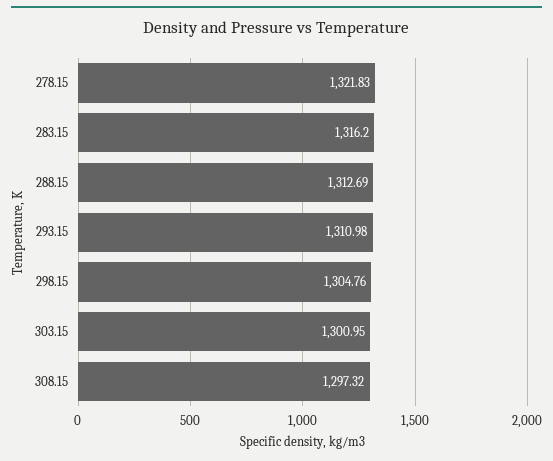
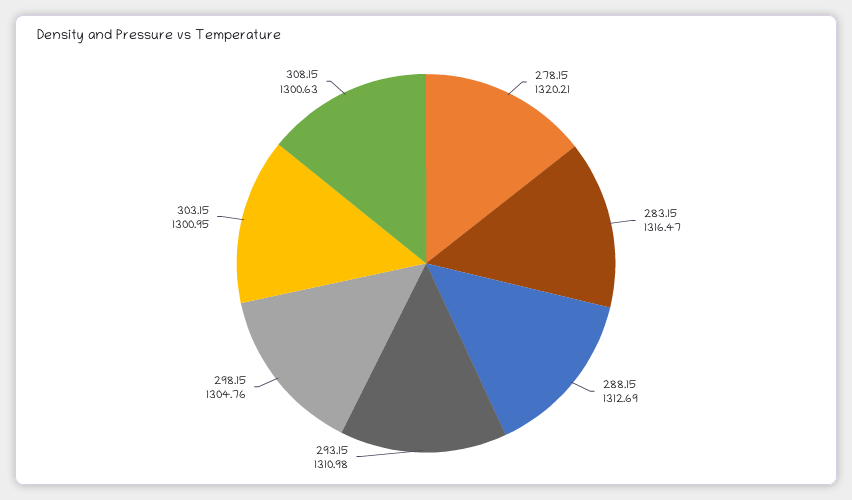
  {
-   "278.15": 1321.83,
+   "278.15": 1320.21,
-   "283.15": 1316.2,
+   "283.15": 1316.47,
    "288.15": 1312.69,
    "293.15": 1310.98,
    "298.15": 1304.76,
    "303.15": 1300.95,
-   "308.15": 1297.32
+   "308.15": 1300.63
  }

